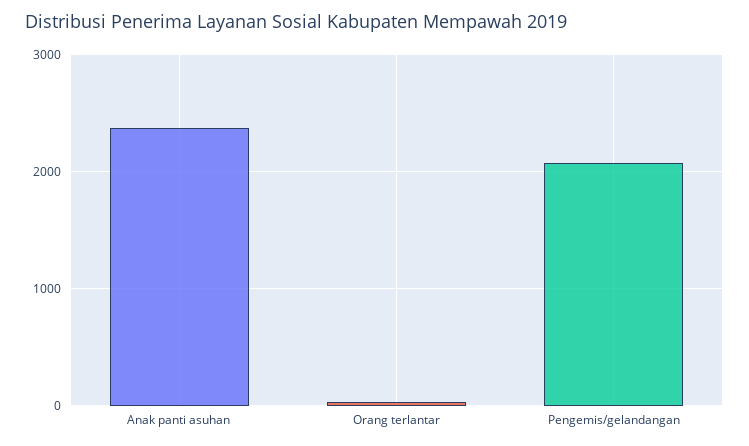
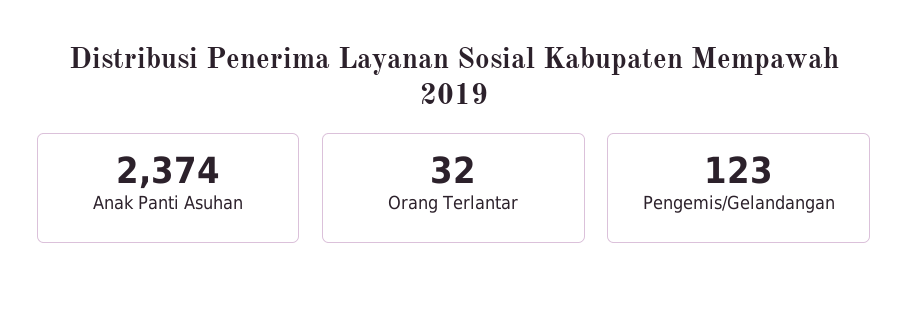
  {
    "Anak panti asuhan": 2374,
    "Orang terlantar": 32,
-   "Pengemis/gelandangan": 2100
+   "Pengemis/gelandangan": 123
  }

